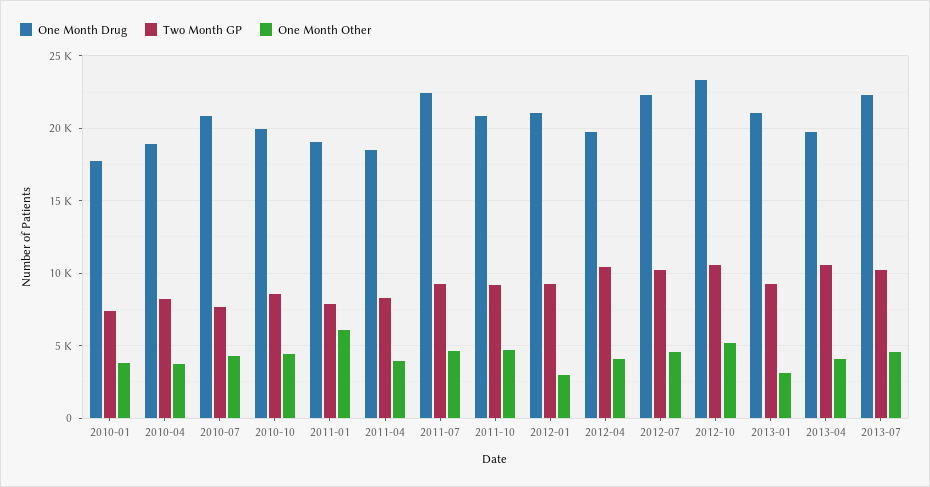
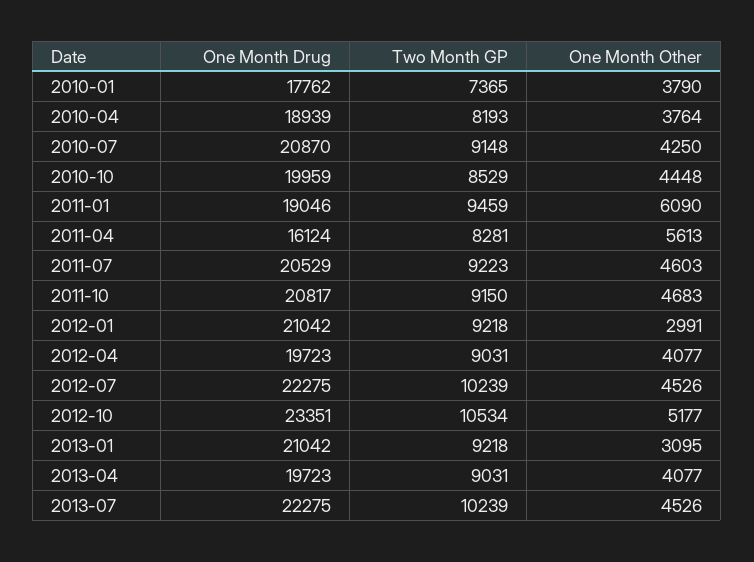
  {
    "One Month Drug": {
      "2010-01": 17762,
      "2010-04": 18939,
      "2010-07": 20870,
      "2010-10": 19959,
      "2011-01": 19046,
-     "2011-04": 18500,
+     "2011-04": 16124,
-     "2011-07": 22500,
+     "2011-07": 20529,
      "2011-10": 20817,
      "2012-01": 21042,
      "2012-04": 19723,
      "2012-07": 22275,
      "2012-10": 23351,
      "2013-01": 21042,
      "2013-04": 19723,
      "2013-07": 22275
    },
    "Two Month GP": {
      "2010-01": 7365,
      "2010-04": 8193,
-     "2010-07": 7500,
+     "2010-07": 9148,
      "2010-10": 8529,
-     "2011-01": 8000,
+     "2011-01": 9459,
      "2011-04": 8281,
      "2011-07": 9223,
      "2011-10": 9150,
      "2012-01": 9218,
-     "2012-04": 10500,
+     "2012-04": 9031,
      "2012-07": 10239,
      "2012-10": 10534,
      "2013-01": 9218,
-     "2013-04": 10500,
+     "2013-04": 9031,
      "2013-07": 10239
    },
    "One Month Other": {
      "2010-01": 3790,
      "2010-04": 3764,
      "2010-07": 4250,
      "2010-10": 4448,
      "2011-01": 6090,
-     "2011-04": 4000,
+     "2011-04": 5613,
      "2011-07": 4603,
      "2011-10": 4683,
      "2012-01": 2991,
      "2012-04": 4077,
      "2012-07": 4526,
      "2012-10": 5177,
      "2013-01": 3095,
      "2013-04": 4077,
      "2013-07": 4526
    }
  }

